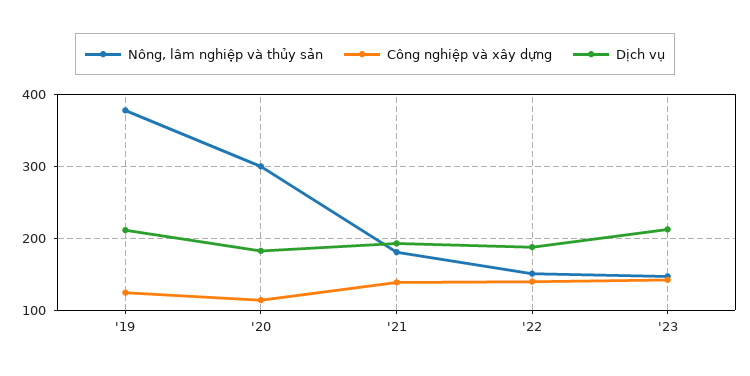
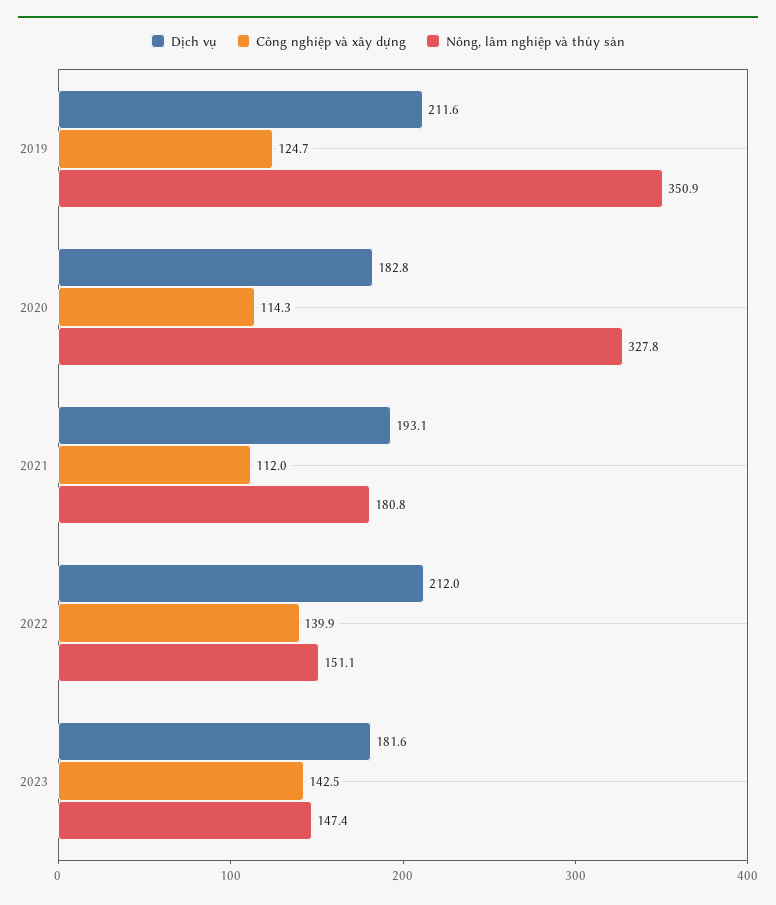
  {
    "Nông, lâm nghiệp và thủy sản": {
-     "'19": 380,
+     "'19": 350.9,
-     "'20": 300,
+     "'20": 327.8,
      "'21": 180.8,
      "'22": 151.1,
      "'23": 147.4
    },
    "Công nghiệp và xây dựng": {
      "'19": 124.7,
      "'20": 114.3,
-     "'21": 140,
+     "'21": 112,
      "'22": 139.9,
      "'23": 142.5
    },
    "Dịch vụ": {
      "'19": 211.6,
      "'20": 182.8,
      "'21": 193.1,
-     "'22": 190,
+     "'22": 212,
-     "'23": 210
+     "'23": 181.6
    }
  }

